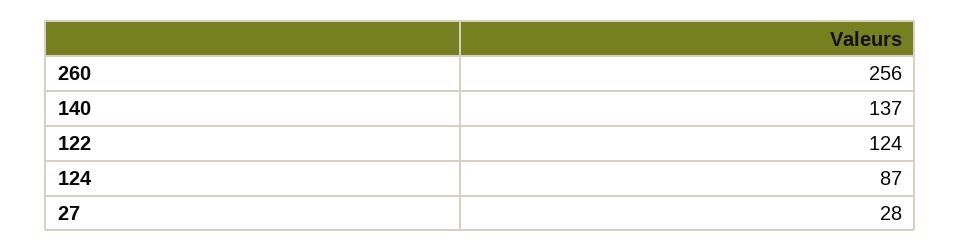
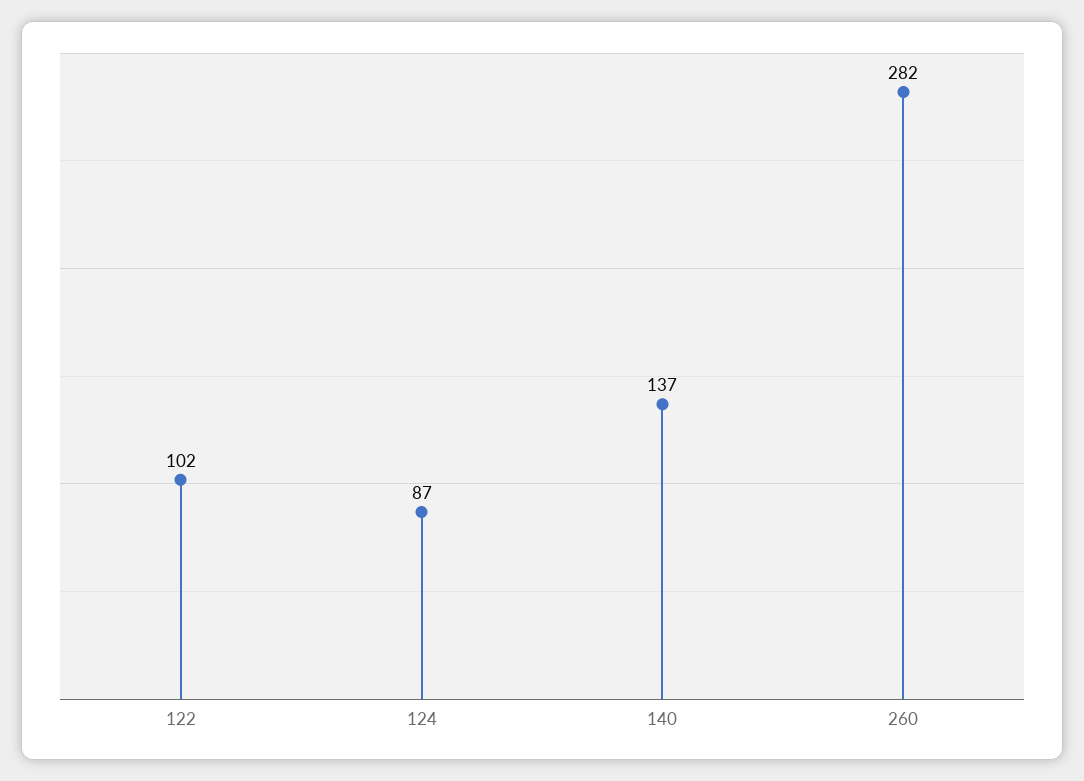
  {
-   "260": 256,
+   "260": 282,
    "140": 137,
-   "122": 124,
+   "122": 102,
-   "124": 87,
+   "124": 87
-   "27": 28
  }

